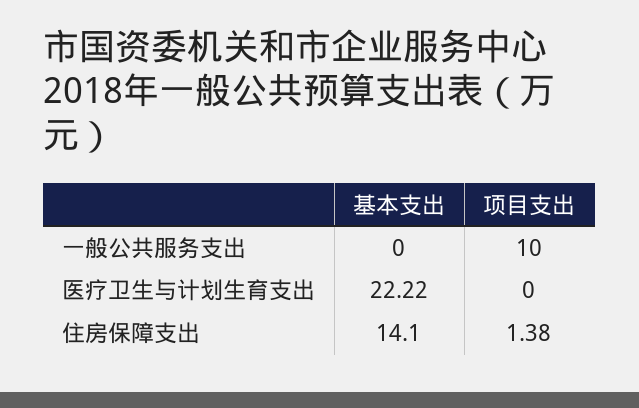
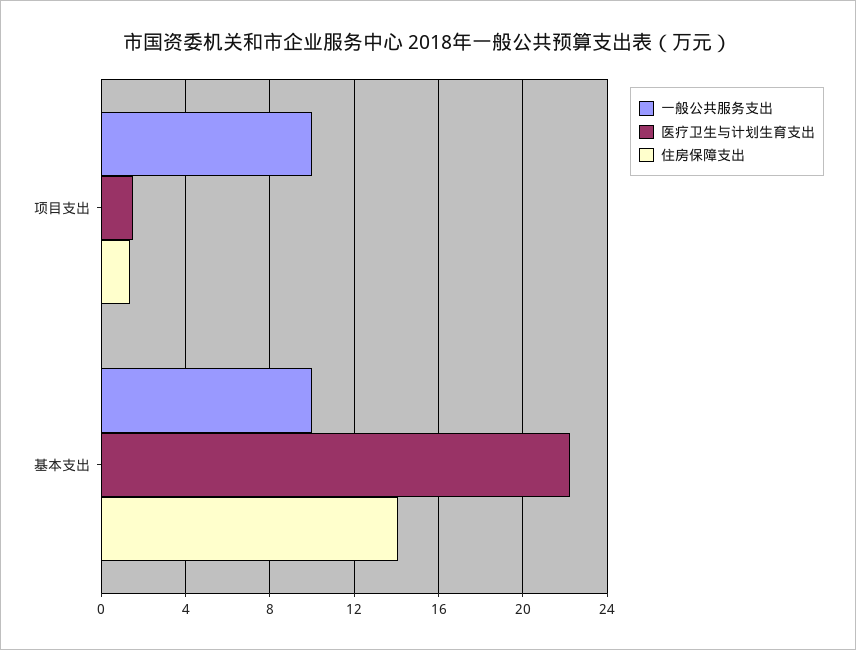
  {
    "一般公共服务支出": {
-     "基本支出": 0,
+     "基本支出": 10,
      "项目支出": 10
    },
    "医疗卫生与计划生育支出": {
      "基本支出": 22.22,
-     "项目支出": 0
+     "项目支出": 1.5
    },
    "住房保障支出": {
      "基本支出": 14.1,
      "项目支出": 1.38
    }
  }

